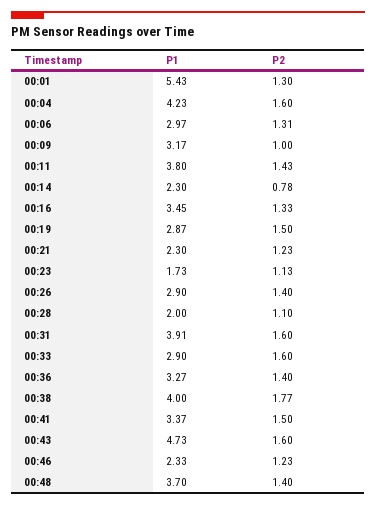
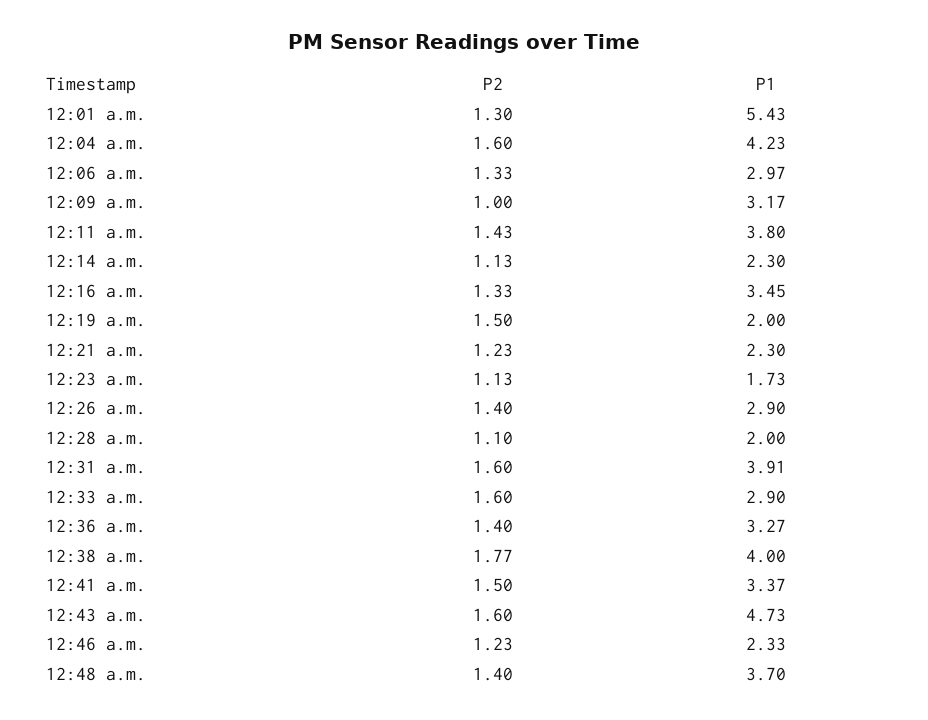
  {
    "P1": {
      "00:01": 5.43,
      "00:04": 4.23,
      "00:06": 2.97,
      "00:09": 3.17,
      "00:11": 3.8,
      "00:14": 2.3,
      "00:16": 3.45,
-     "00:19": 2.87,
+     "00:19": 2,
      "00:21": 2.3,
      "00:23": 1.73,
      "00:26": 2.9,
      "00:28": 2,
      "00:31": 3.91,
      "00:33": 2.9,
      "00:36": 3.27,
      "00:38": 4,
      "00:41": 3.37,
      "00:43": 4.73,
      "00:46": 2.33,
      "00:48": 3.7
    },
    "P2": {
      "00:01": 1.3,
      "00:04": 1.6,
-     "00:06": 1.31,
+     "00:06": 1.33,
      "00:09": 1,
      "00:11": 1.43,
-     "00:14": 0.78,
+     "00:14": 1.13,
      "00:16": 1.33,
      "00:19": 1.5,
      "00:21": 1.23,
      "00:23": 1.13,
      "00:26": 1.4,
      "00:28": 1.1,
      "00:31": 1.6,
      "00:33": 1.6,
      "00:36": 1.4,
      "00:38": 1.77,
      "00:41": 1.5,
      "00:43": 1.6,
      "00:46": 1.23,
      "00:48": 1.4
    }
  }

